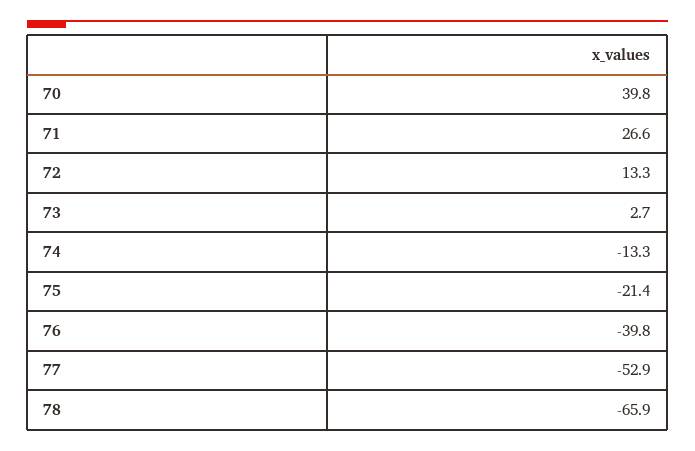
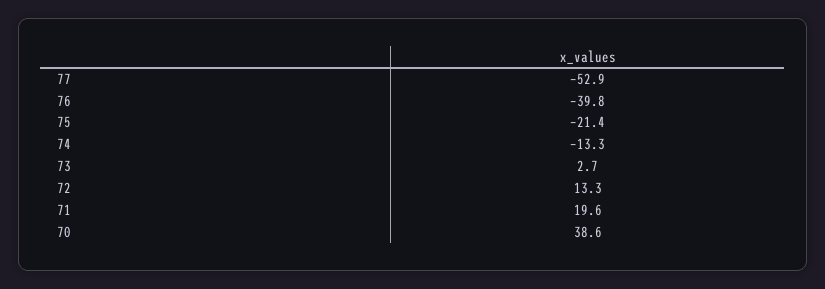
  {
-   "70": 39.8,
+   "70": 38.6,
-   "71": 26.6,
+   "71": 19.6,
    "72": 13.3,
    "73": 2.7,
    "74": -13.3,
    "75": -21.4,
    "76": -39.8,
-   "77": -52.9,
+   "77": -52.9
-   "78": -65.9
  }

